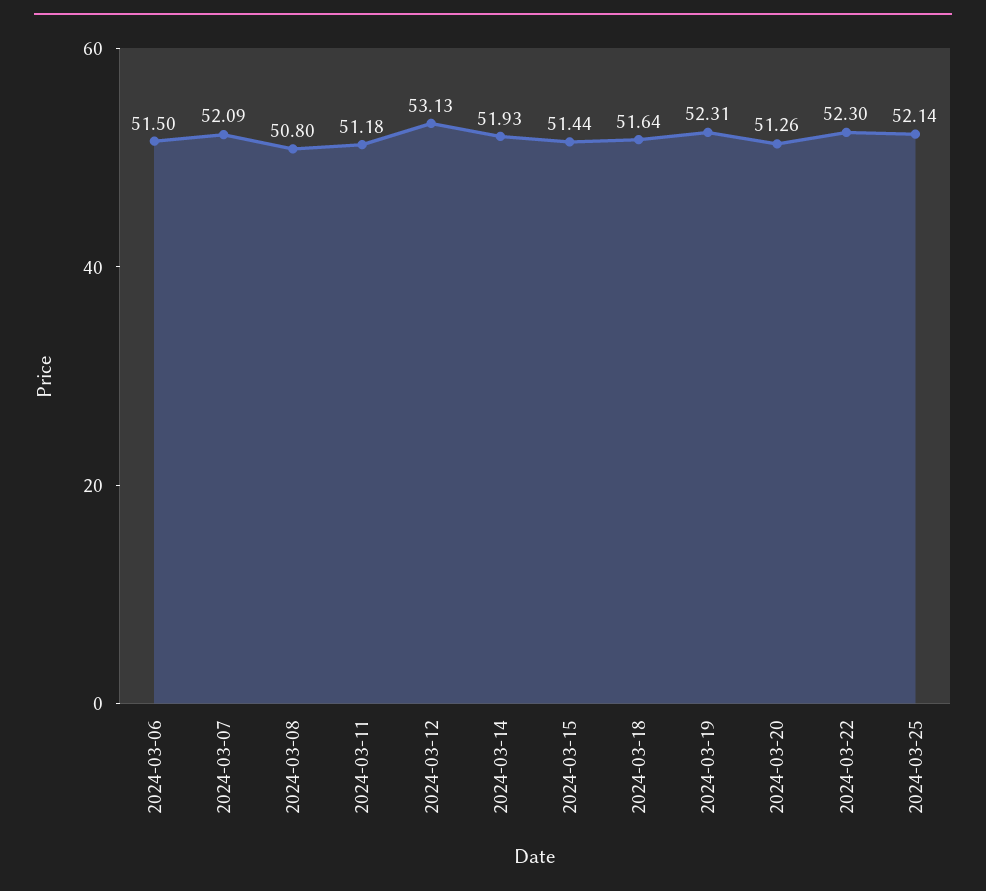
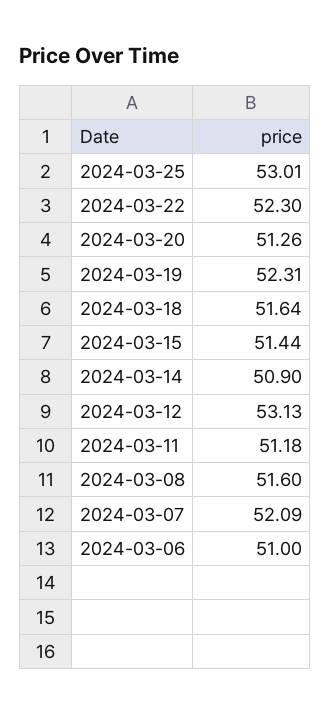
  {
-   "2024-03-06": 51.5,
+   "2024-03-06": 51,
    "2024-03-07": 52.09,
-   "2024-03-08": 50.8,
+   "2024-03-08": 51.6,
    "2024-03-11": 51.18,
    "2024-03-12": 53.13,
-   "2024-03-14": 51.93,
+   "2024-03-14": 50.9,
    "2024-03-15": 51.44,
    "2024-03-18": 51.64,
    "2024-03-19": 52.31,
    "2024-03-20": 51.26,
    "2024-03-22": 52.3,
-   "2024-03-25": 52.14
+   "2024-03-25": 53.01
  }

